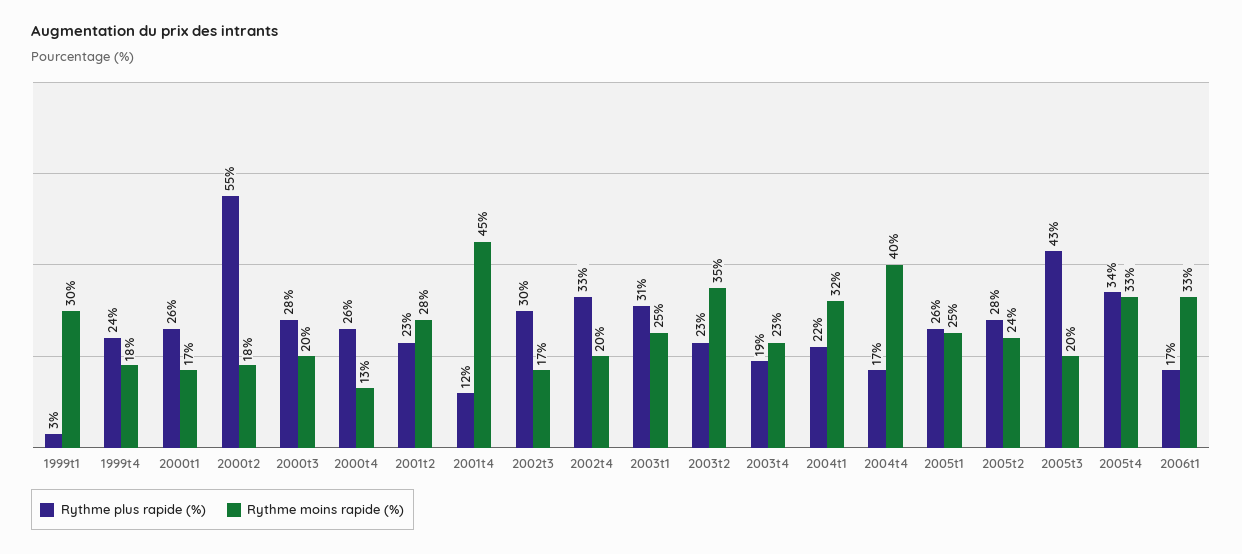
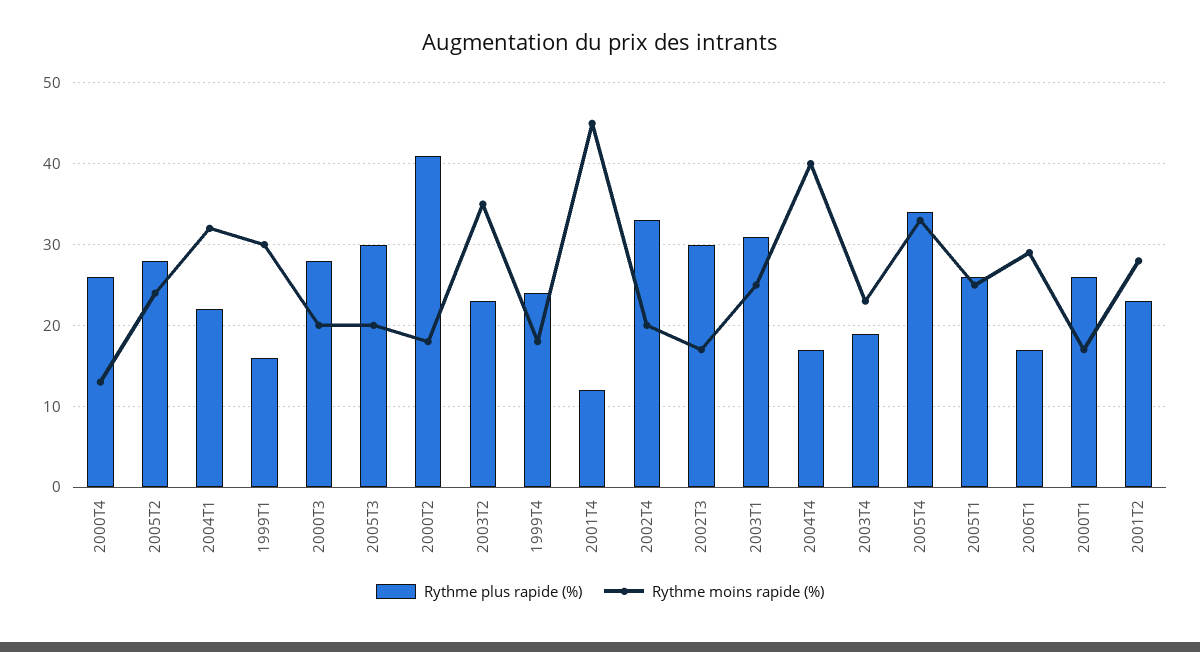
  {
    "Rythme plus rapide (%)": {
-     "1999t1": 3,
+     "1999t1": 16,
      "1999t4": 24,
      "2000t1": 26,
-     "2000t2": 55,
+     "2000t2": 41,
      "2000t3": 28,
      "2000t4": 26,
      "2001t2": 23,
      "2001t4": 12,
      "2002t3": 30,
      "2002t4": 33,
      "2003t1": 31,
      "2003t2": 23,
      "2003t4": 19,
      "2004t1": 22,
      "2004t4": 17,
      "2005t1": 26,
      "2005t2": 28,
-     "2005t3": 43,
+     "2005t3": 30,
      "2005t4": 34,
      "2006t1": 17
    },
    "Rythme moins rapide (%)": {
      "1999t1": 30,
      "1999t4": 18,
      "2000t1": 17,
      "2000t2": 18,
      "2000t3": 20,
      "2000t4": 13,
      "2001t2": 28,
      "2001t4": 45,
      "2002t3": 17,
      "2002t4": 20,
      "2003t1": 25,
      "2003t2": 35,
      "2003t4": 23,
      "2004t1": 32,
      "2004t4": 40,
      "2005t1": 25,
      "2005t2": 24,
      "2005t3": 20,
      "2005t4": 33,
-     "2006t1": 33
+     "2006t1": 29
    }
  }

